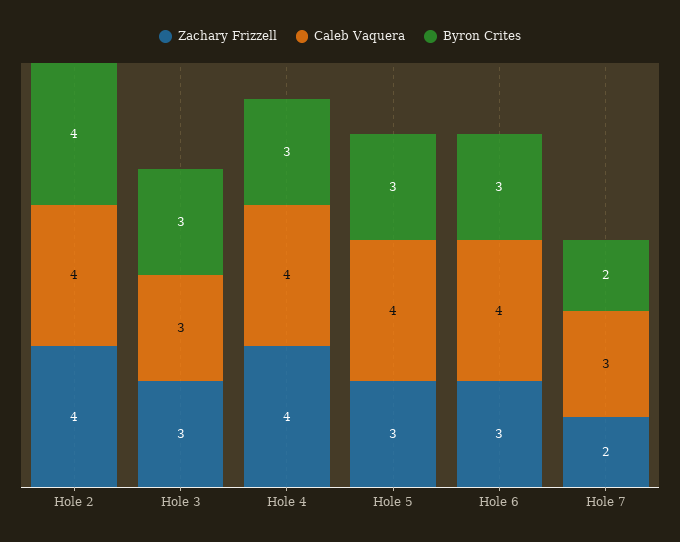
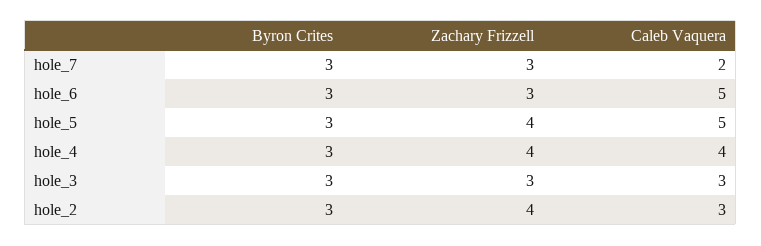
  {
    "Zachary Frizzell": {
      "Hole 2": 4,
      "Hole 3": 3,
      "Hole 4": 4,
-     "Hole 5": 3,
+     "Hole 5": 4,
      "Hole 6": 3,
-     "Hole 7": 2
+     "Hole 7": 3
    },
    "Caleb Vaquera": {
-     "Hole 2": 4,
+     "Hole 2": 3,
      "Hole 3": 3,
      "Hole 4": 4,
-     "Hole 5": 4,
+     "Hole 5": 5,
-     "Hole 6": 4,
+     "Hole 6": 5,
-     "Hole 7": 3
+     "Hole 7": 2
    },
    "Byron Crites": {
-     "Hole 2": 4,
+     "Hole 2": 3,
      "Hole 3": 3,
      "Hole 4": 3,
      "Hole 5": 3,
      "Hole 6": 3,
-     "Hole 7": 2
+     "Hole 7": 3
    }
  }

